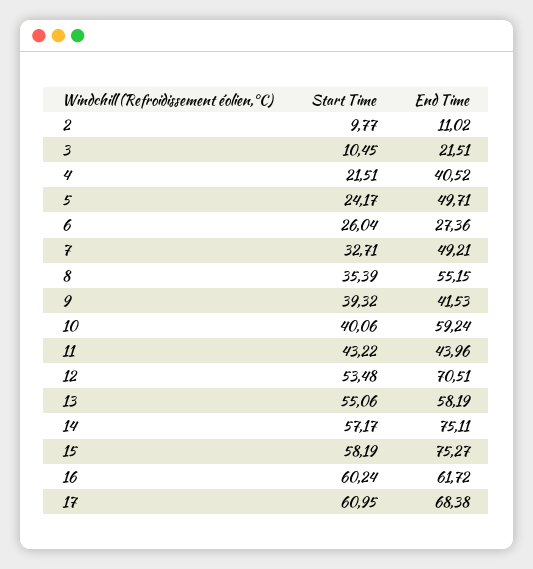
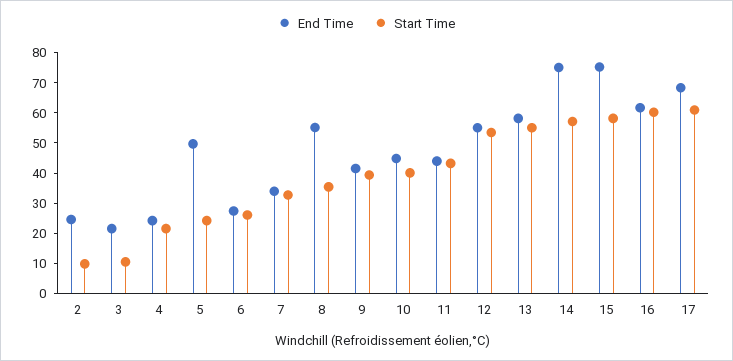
  {
    "Start Time": {
      "2": 9.77,
      "3": 10.45,
      "4": 21.51,
      "5": 24.17,
      "6": 26.04,
      "7": 32.71,
      "8": 35.39,
      "9": 39.32,
      "10": 40.06,
      "11": 43.22,
      "12": 53.48,
      "13": 55.06,
      "14": 57.17,
      "15": 58.19,
      "16": 60.24,
      "17": 60.95
    },
    "End Time": {
-     "2": 11.02,
+     "2": 25,
      "3": 21.51,
-     "4": 40.52,
+     "4": 25,
      "5": 49.71,
      "6": 27.36,
-     "7": 49.21,
+     "7": 35,
      "8": 55.15,
      "9": 41.53,
-     "10": 59.24,
+     "10": 45,
      "11": 43.96,
-     "12": 70.51,
+     "12": 55,
      "13": 58.19,
      "14": 75.11,
      "15": 75.27,
      "16": 61.72,
      "17": 68.38
    }
  }

